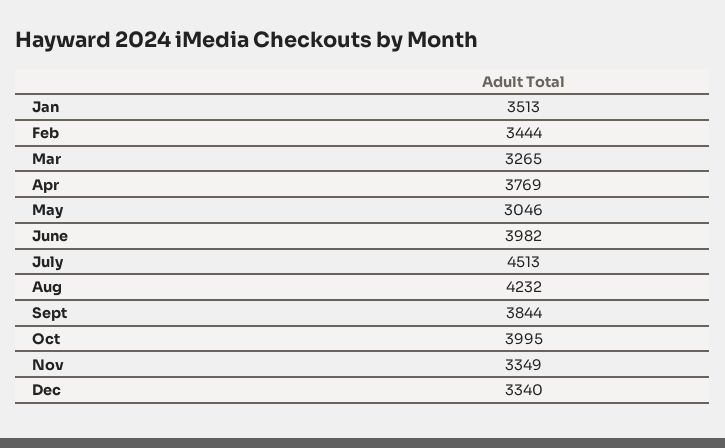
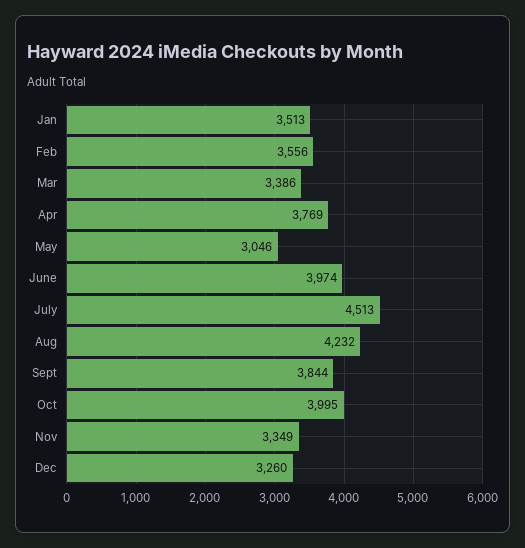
  {
    "Jan": 3513,
-   "Feb": 3444,
+   "Feb": 3556,
-   "Mar": 3265,
+   "Mar": 3386,
    "Apr": 3769,
    "May": 3046,
-   "June": 3982,
+   "June": 3974,
    "July": 4513,
    "Aug": 4232,
    "Sept": 3844,
    "Oct": 3995,
    "Nov": 3349,
-   "Dec": 3340
+   "Dec": 3260
  }

